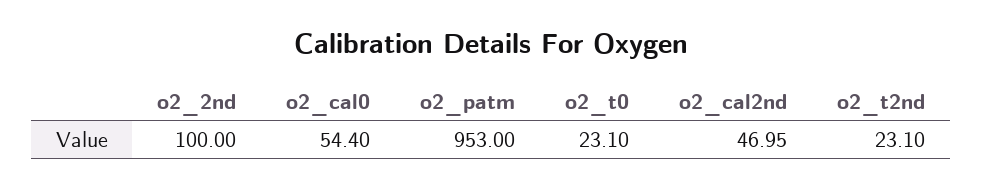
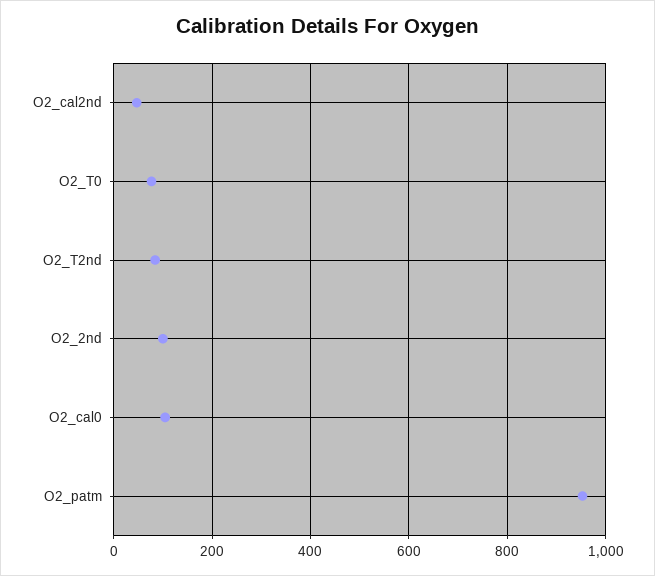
  {
    "o2_2nd": 100,
-   "o2_cal0": 54.4,
+   "o2_cal0": 100,
    "o2_patm": 953,
-   "o2_t0": 23.1,
+   "o2_t0": 80,
    "o2_cal2nd": 46.95,
-   "o2_t2nd": 23.1
+   "o2_t2nd": 80
  }

